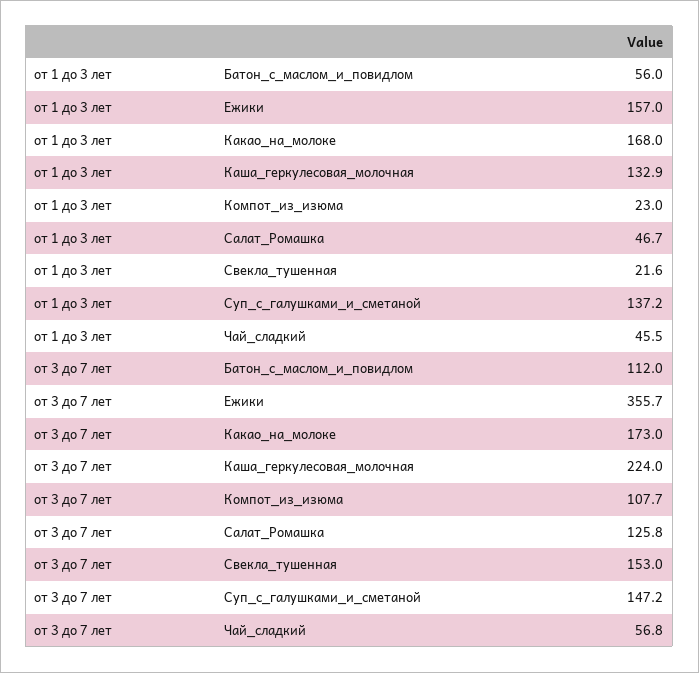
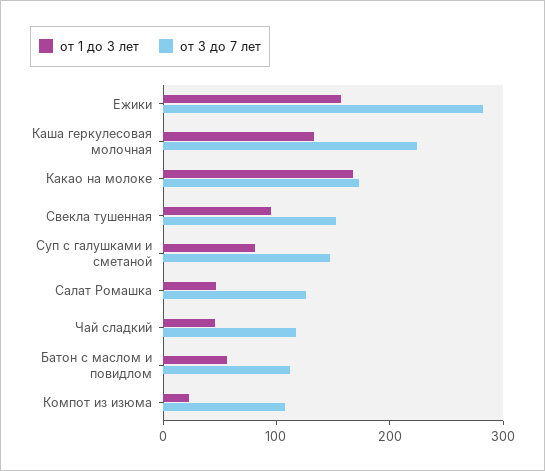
  {
    "от 1 до 3 лет": {
      "Батон_с_маслом_и_повидлом": 56,
      "Ежики": 157,
      "Какао_на_молоке": 168,
      "Каша_геркулесовая_молочная": 132.9,
      "Компот_из_изюма": 23,
      "Салат_Ромашка": 46.7,
-     "Свекла_тушенная": 21.6,
+     "Свекла_тушенная": 100,
-     "Суп_с_галушками_и_сметаной": 137.2,
+     "Суп_с_галушками_и_сметаной": 80,
      "Чай_сладкий": 45.5
    },
    "от 3 до 7 лет": {
      "Батон_с_маслом_и_повидлом": 112,
-     "Ежики": 355.7,
+     "Ежики": 280,
      "Какао_на_молоке": 173,
      "Каша_геркулесовая_молочная": 224,
      "Компот_из_изюма": 107.7,
      "Салат_Ромашка": 125.8,
      "Свекла_тушенная": 153,
      "Суп_с_галушками_и_сметаной": 147.2,
-     "Чай_сладкий": 56.8
+     "Чай_сладкий": 120
    }
  }

